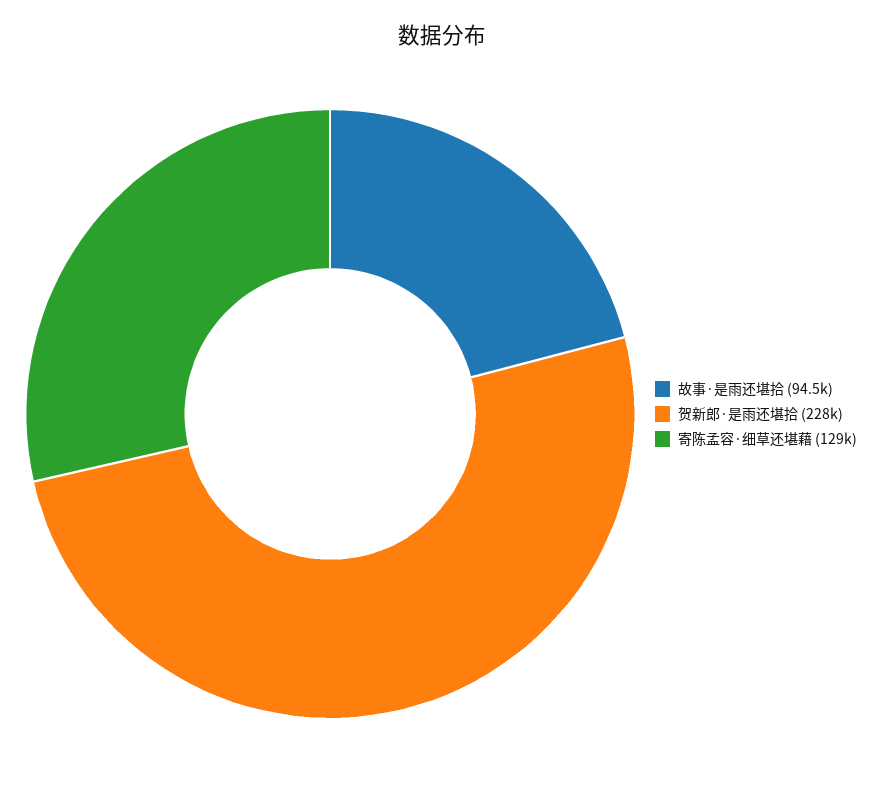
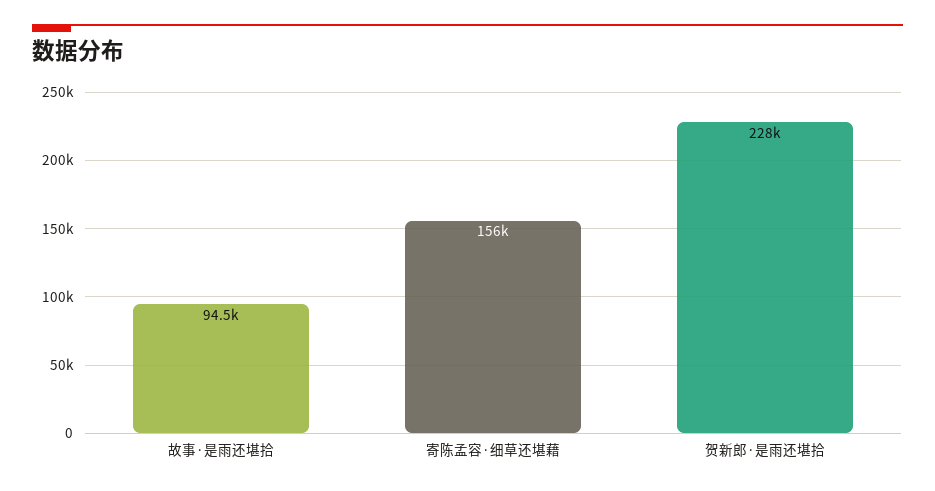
  {
    "故事·是雨还堪拾": 94500,
    "贺新郎·是雨还堪拾": 228000,
-   "寄陈孟容·细草还堪藉": 129000
+   "寄陈孟容·细草还堪藉": 156000
  }

